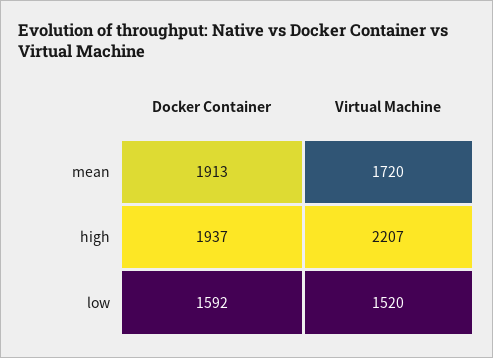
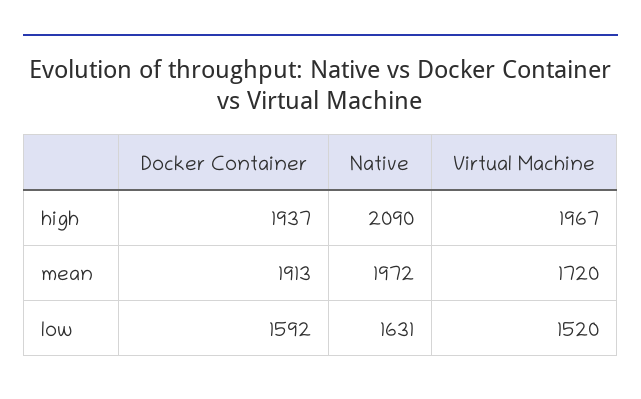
  {
    "Docker Container": {
      "mean": 1913,
      "high": 1937,
      "low": 1592
    },
    "Virtual Machine": {
      "mean": 1720,
-     "high": 2207,
+     "high": 1967,
      "low": 1520
-   }
+   },
+   "Native": {
+     "high": 2090,
+     "mean": 1972,
+     "low": 1631
+   }
  }

